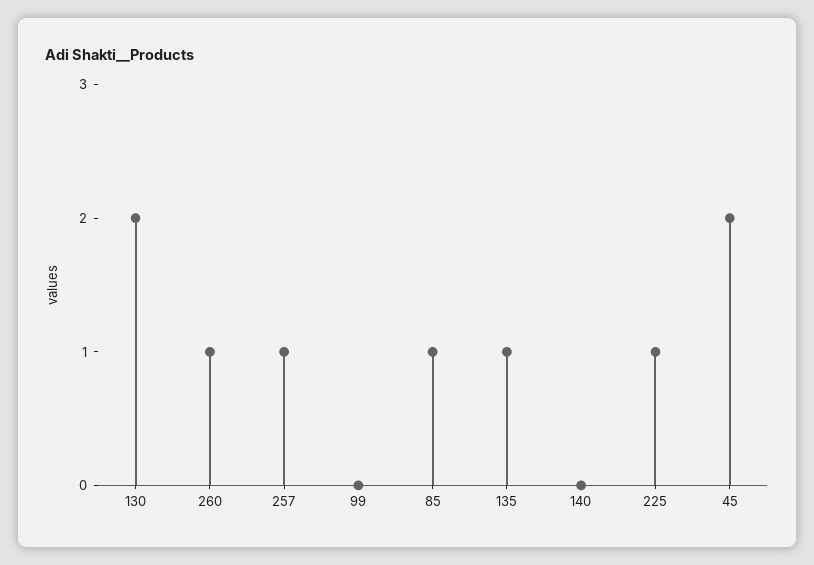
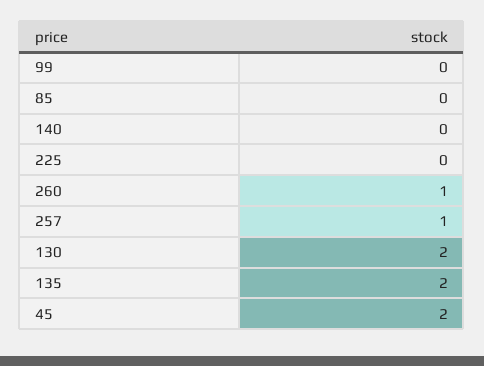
  {
    "130": 2,
    "260": 1,
    "257": 1,
    "99": 0,
-   "85": 1,
+   "85": 0,
-   "135": 1,
+   "135": 2,
    "140": 0,
-   "225": 1,
+   "225": 0,
    "45": 2
  }

